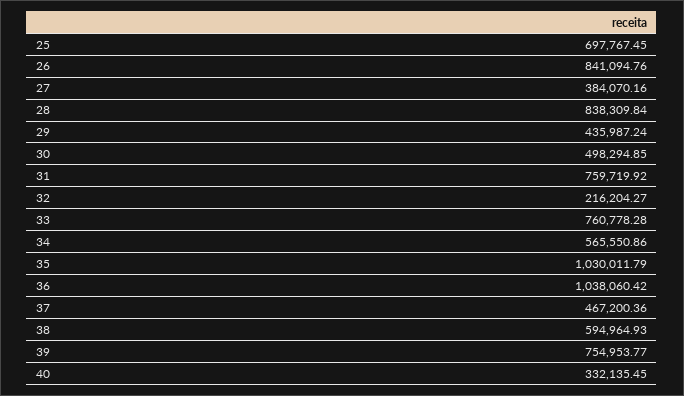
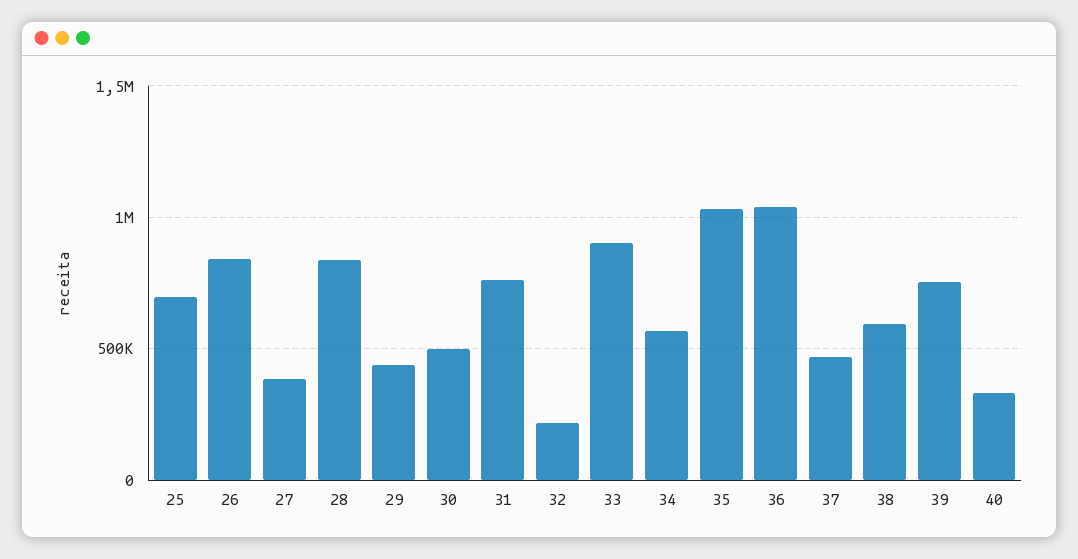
  {
    "25": 697767.45,
    "26": 841094.76,
    "27": 384070.16,
    "28": 838309.84,
    "29": 435987.24,
    "30": 498294.85,
    "31": 759719.92,
    "32": 216204.27,
-   "33": 760778.28,
+   "33": 900000,
    "34": 565550.86,
    "35": 1030011.79,
    "36": 1038060.42,
    "37": 467200.36,
    "38": 594964.93,
    "39": 754953.77,
    "40": 332135.45
  }

